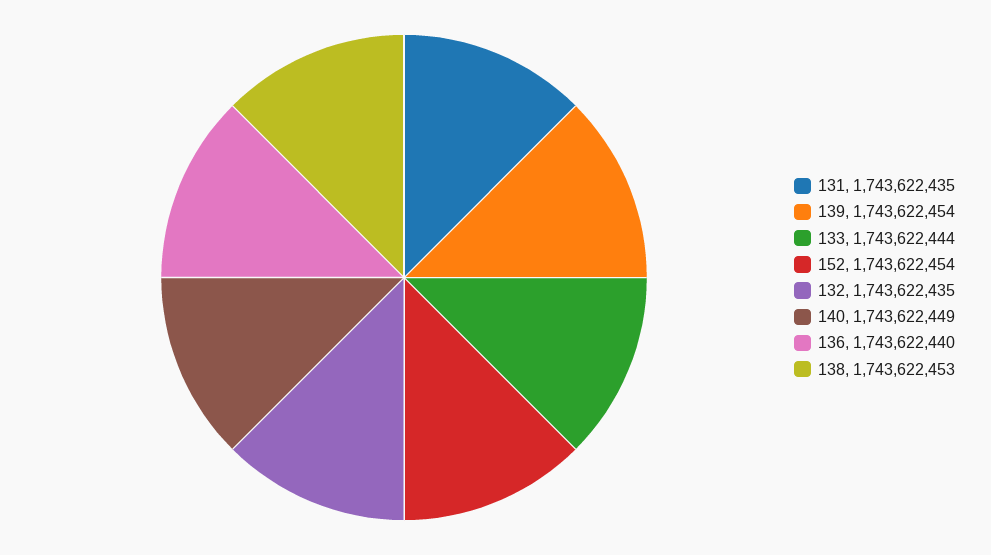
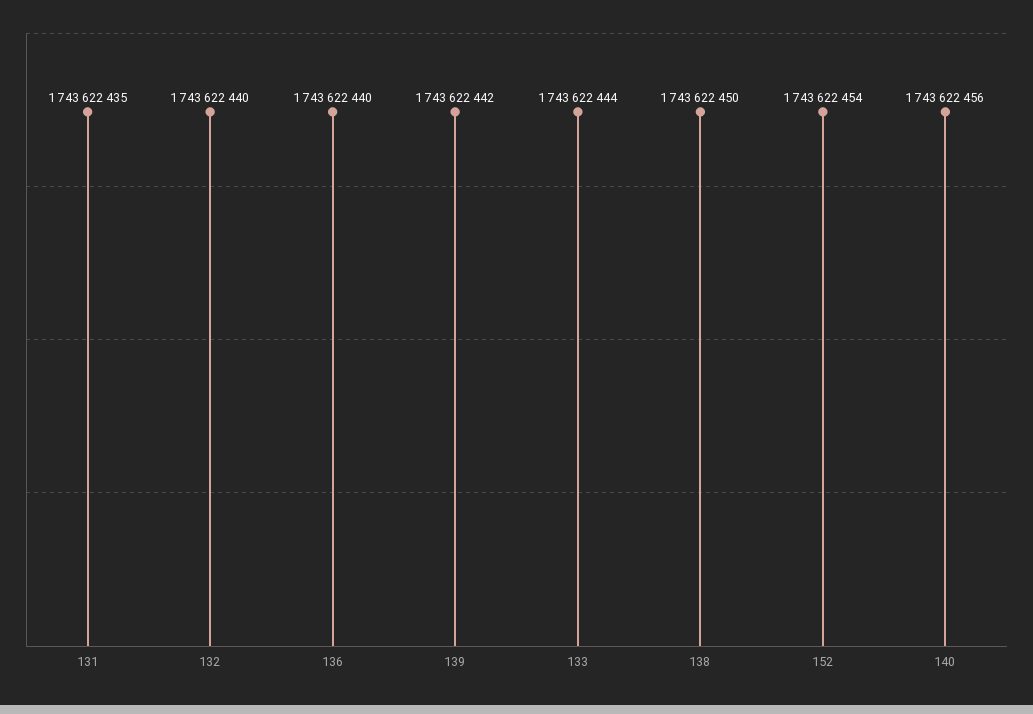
  {
    "131": 1743622435,
-   "139": 1743622454,
+   "139": 1743622442,
    "133": 1743622444,
    "152": 1743622454,
-   "132": 1743622435,
+   "132": 1743622440,
-   "140": 1743622449,
+   "140": 1743622456,
    "136": 1743622440,
-   "138": 1743622453
+   "138": 1743622450
  }

